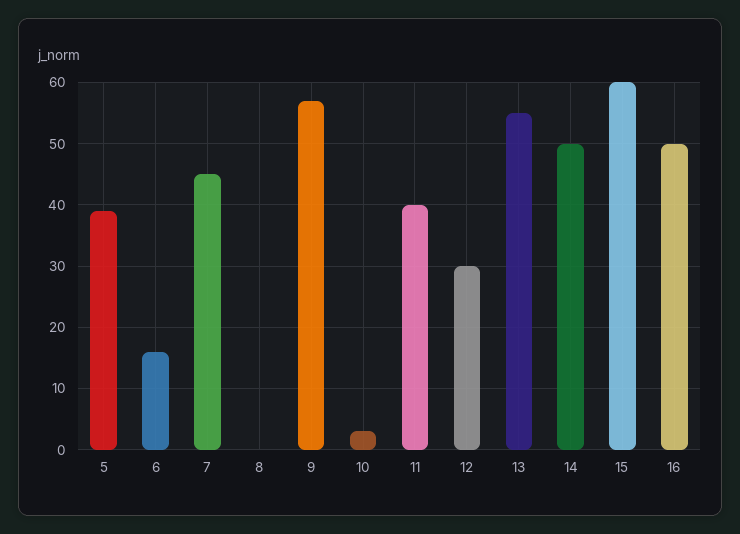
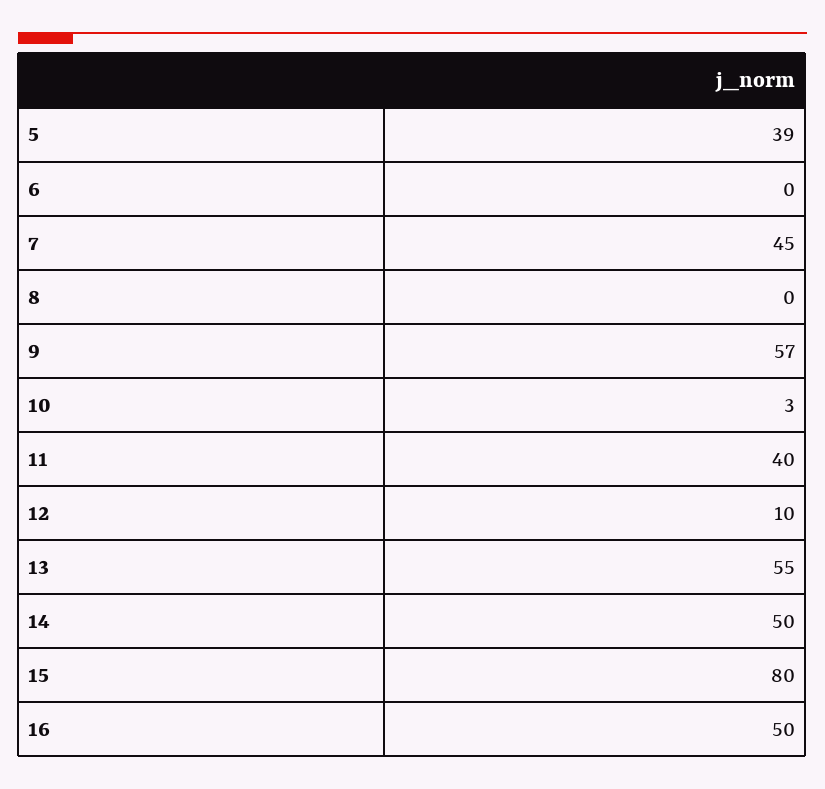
  {
    "5": 39,
-   "6": 16,
+   "6": 0,
    "7": 45,
    "8": 0,
    "9": 57,
    "10": 3,
    "11": 40,
-   "12": 30,
+   "12": 10,
    "13": 55,
    "14": 50,
-   "15": 60,
+   "15": 80,
    "16": 50
  }

